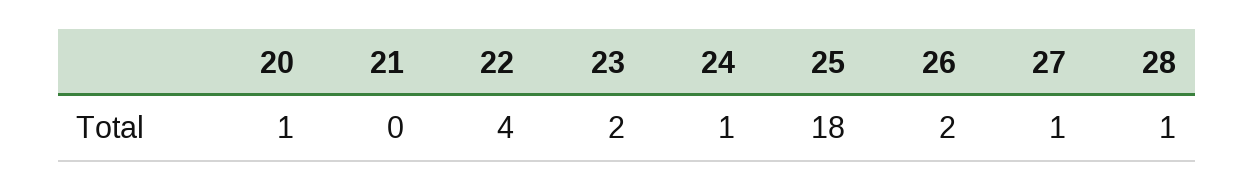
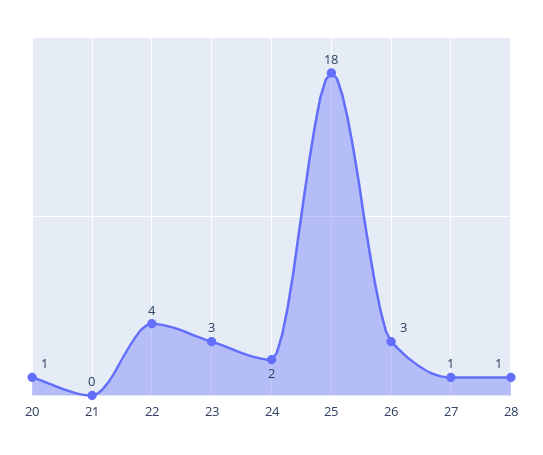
  {
    "20": 1,
    "21": 0,
    "22": 4,
-   "23": 2,
+   "23": 3,
-   "24": 1,
+   "24": 2,
    "25": 18,
-   "26": 2,
+   "26": 3,
    "27": 1,
    "28": 1
  }

